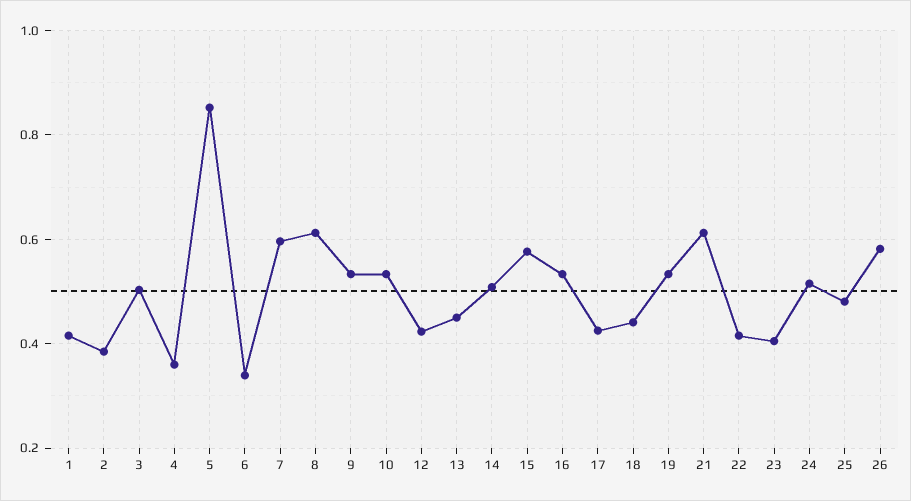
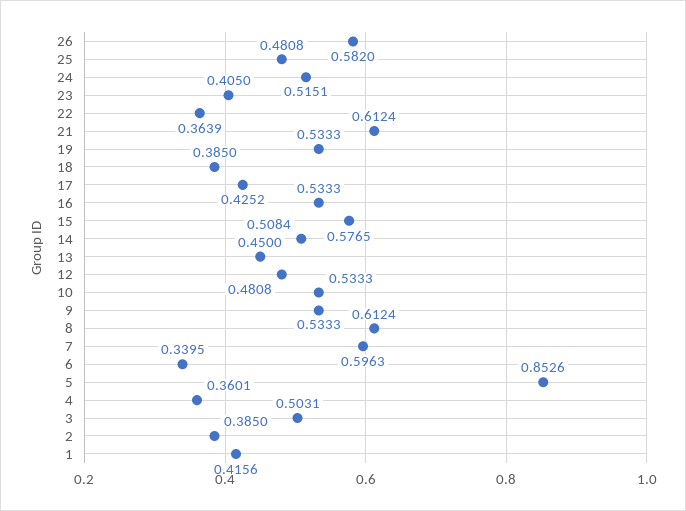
  {
    "1": 0.4156,
    "2": 0.385,
    "3": 0.5031,
    "4": 0.3601,
    "5": 0.8526,
    "6": 0.3395,
    "7": 0.5963,
    "8": 0.6124,
    "9": 0.5333,
    "10": 0.5333,
-   "12": 0.42,
+   "12": 0.4808,
    "13": 0.45,
    "14": 0.5084,
    "15": 0.5765,
    "16": 0.5333,
    "17": 0.4252,
-   "18": 0.44,
+   "18": 0.385,
    "19": 0.5333,
    "21": 0.6124,
-   "22": 0.42,
+   "22": 0.3639,
    "23": 0.405,
    "24": 0.5151,
    "25": 0.4808,
    "26": 0.582
  }

